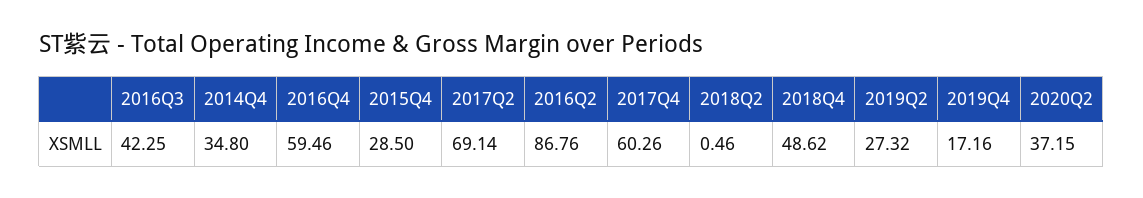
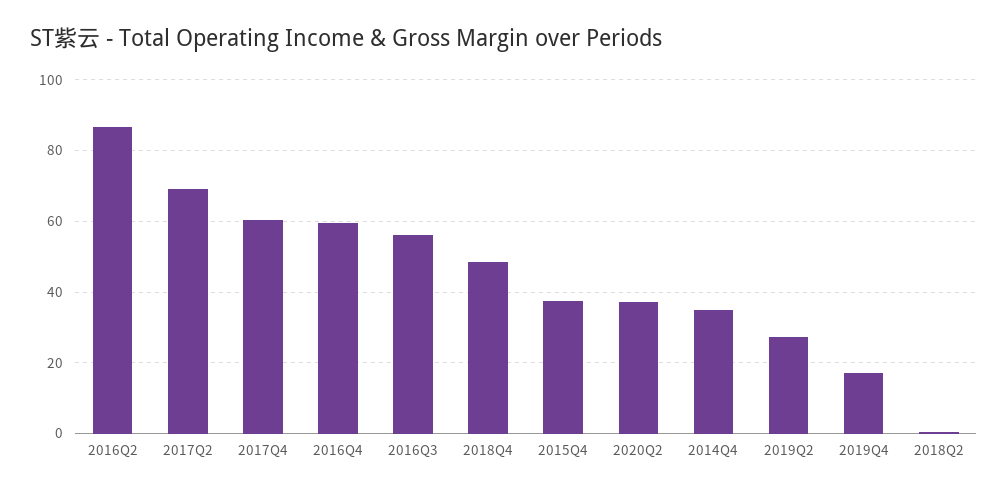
  {
-   "2016Q3": 42.25,
+   "2016Q3": 56,
    "2014Q4": 34.8,
    "2016Q4": 59.46,
-   "2015Q4": 28.5,
+   "2015Q4": 38,
    "2017Q2": 69.14,
    "2016Q2": 86.76,
    "2017Q4": 60.26,
    "2018Q2": 0.46,
    "2018Q4": 48.62,
    "2019Q2": 27.32,
    "2019Q4": 17.16,
    "2020Q2": 37.15
  }

